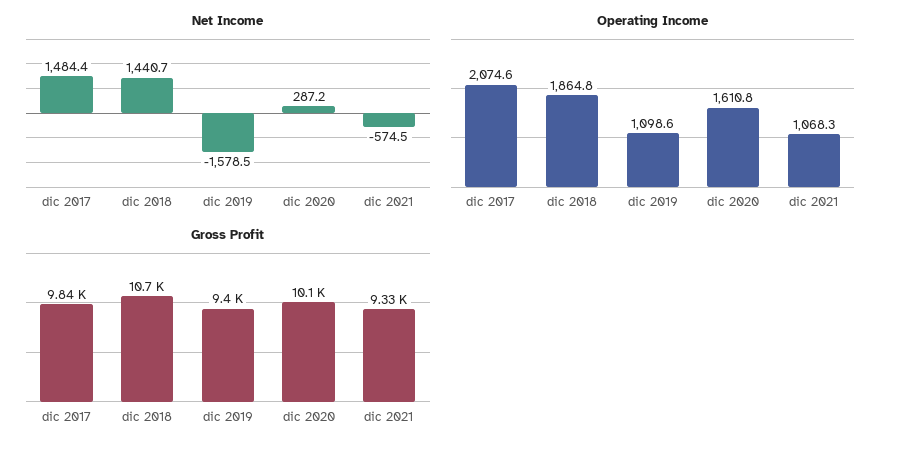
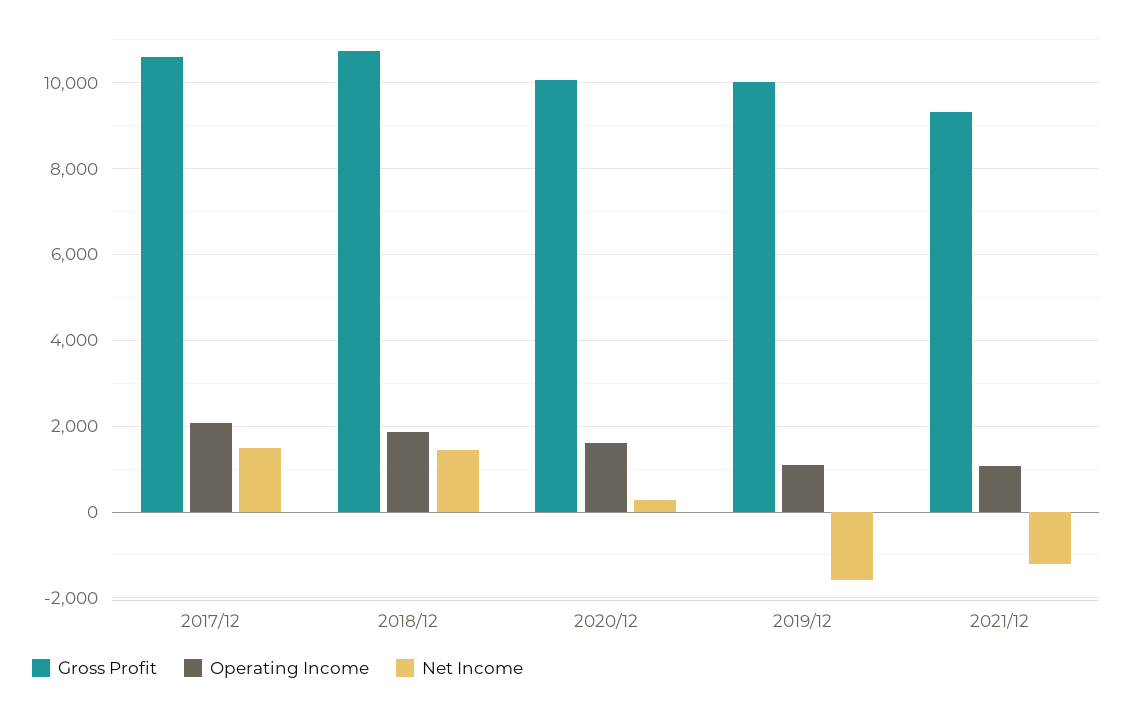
  {
    "Net Income": {
      "dic 2017": 1484.4,
      "dic 2018": 1440.7,
      "dic 2019": -1578.5,
      "dic 2020": 287.2,
-     "dic 2021": -574.5
+     "dic 2021": -1200
    },
    "Operating Income": {
      "dic 2017": 2074.6,
      "dic 2018": 1864.8,
      "dic 2019": 1098.6,
      "dic 2020": 1610.8,
      "dic 2021": 1068.3
    },
    "Gross Profit": {
-     "dic 2017": 9840,
+     "dic 2017": 10600,
      "dic 2018": 10700,
-     "dic 2019": 9400,
+     "dic 2019": 10000,
      "dic 2020": 10100,
      "dic 2021": 9330
    }
  }

